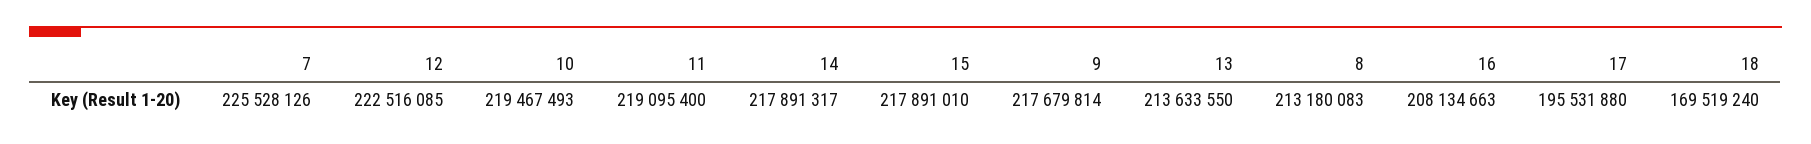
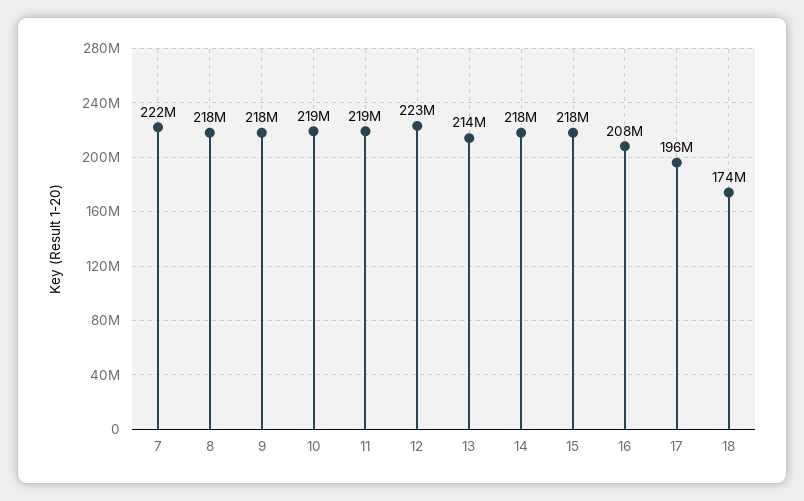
  {
-   "7": 225528126,
+   "7": 222000000,
    "12": 222516085,
    "10": 219467493,
    "11": 219095400,
    "14": 217891317,
    "15": 217891010,
    "9": 217679814,
    "13": 213633550,
-   "8": 213180083,
+   "8": 218000000,
    "16": 208134663,
    "17": 195531880,
-   "18": 169519240
+   "18": 174000000
  }

